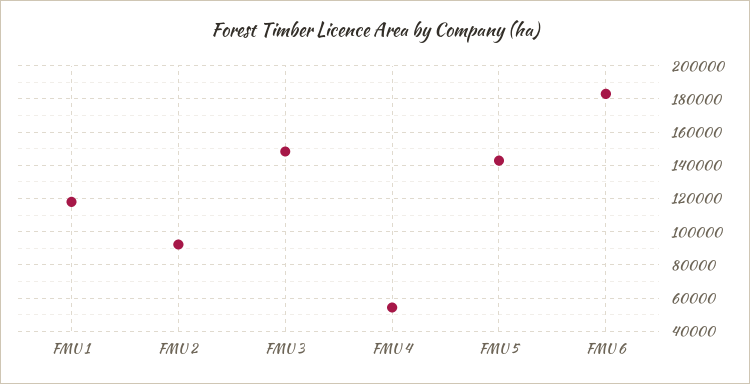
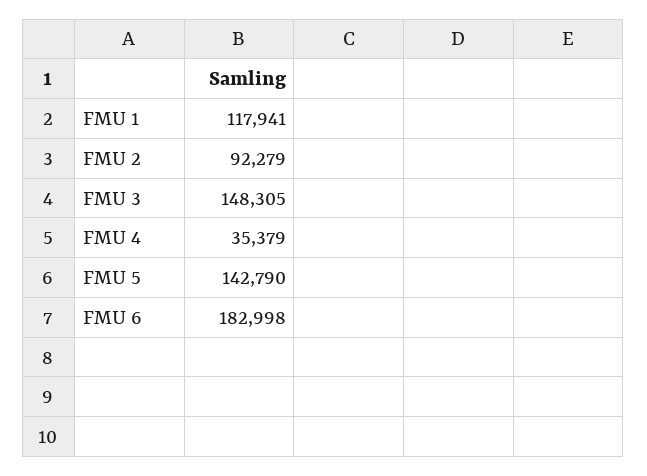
  {
    "FMU 1": 117941,
    "FMU 2": 92279,
    "FMU 3": 148305,
-   "FMU 4": 55000,
+   "FMU 4": 35379,
    "FMU 5": 142790,
    "FMU 6": 182998
  }

